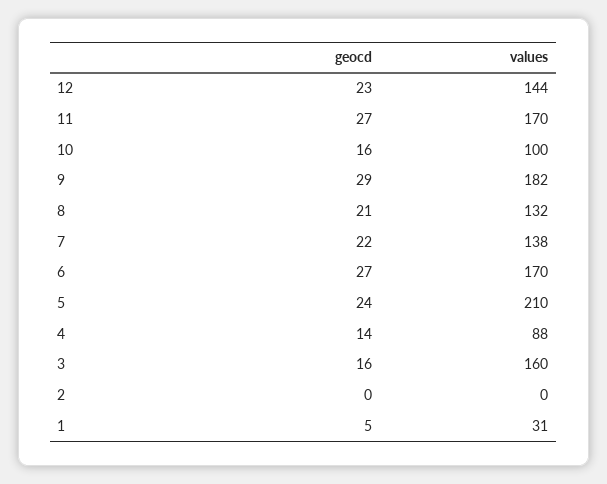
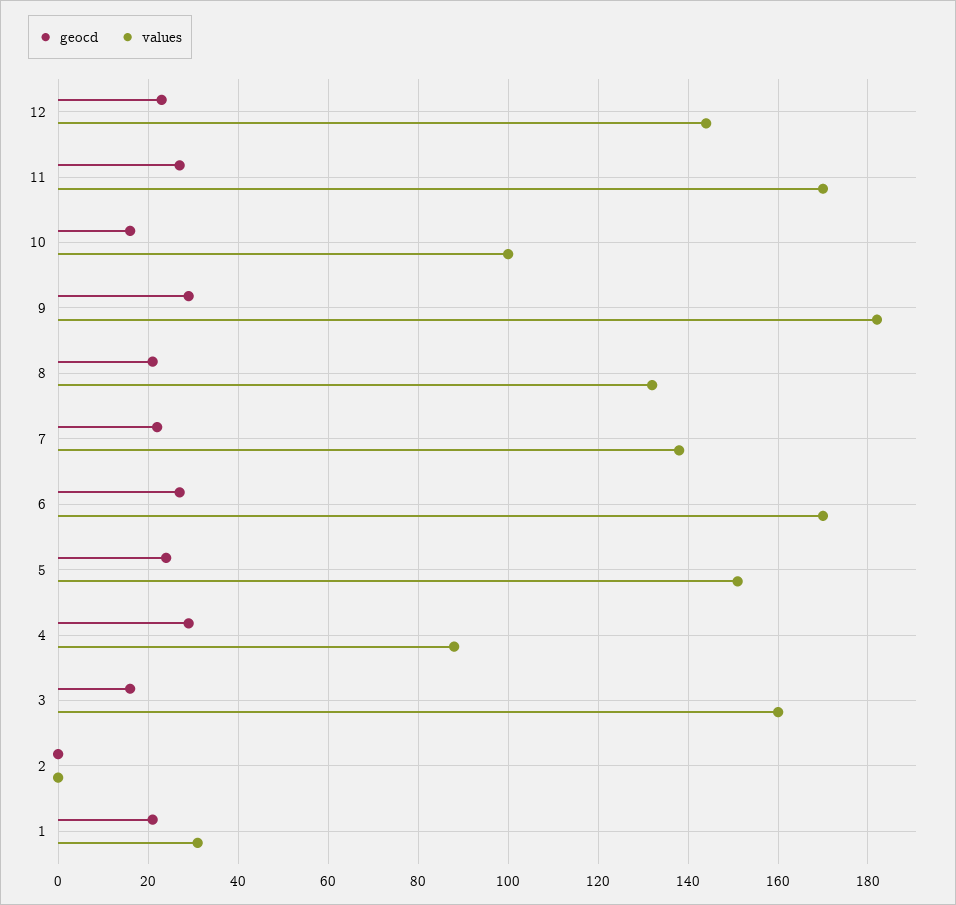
  {
    "geocd": {
      "12": 23,
      "11": 27,
      "10": 16,
      "9": 29,
      "8": 21,
      "7": 22,
      "6": 27,
      "5": 24,
-     "4": 14,
+     "4": 30,
      "3": 16,
      "2": 0,
-     "1": 5
+     "1": 20
    },
    "values": {
      "12": 144,
      "11": 170,
      "10": 100,
      "9": 182,
      "8": 132,
      "7": 138,
      "6": 170,
-     "5": 210,
+     "5": 150,
      "4": 88,
      "3": 160,
      "2": 0,
      "1": 31
    }
  }

